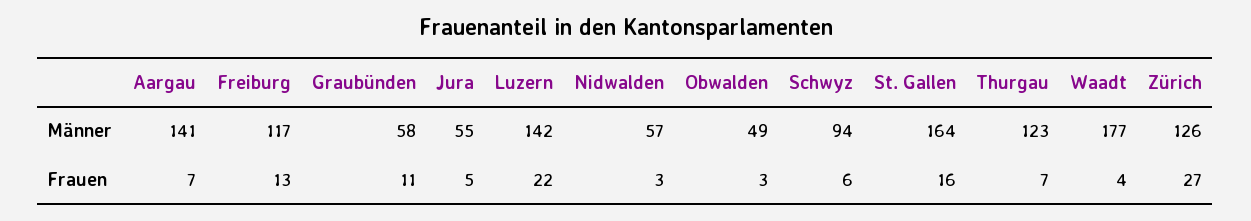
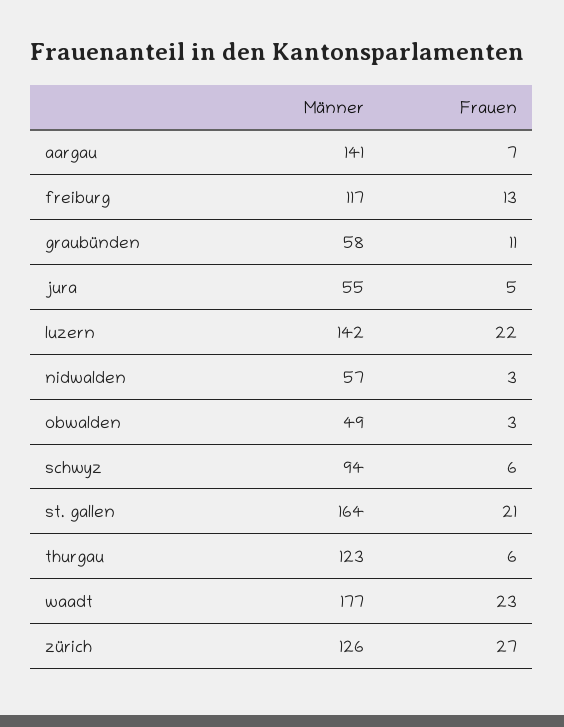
  {
    "Aargau": {
      "Männer": 141,
      "Frauen": 7
    },
    "Freiburg": {
      "Männer": 117,
      "Frauen": 13
    },
    "Graubünden": {
      "Männer": 58,
      "Frauen": 11
    },
    "Jura": {
      "Männer": 55,
      "Frauen": 5
    },
    "Luzern": {
      "Männer": 142,
      "Frauen": 22
    },
    "Nidwalden": {
      "Männer": 57,
      "Frauen": 3
    },
    "Obwalden": {
      "Männer": 49,
      "Frauen": 3
    },
    "Schwyz": {
      "Männer": 94,
      "Frauen": 6
    },
    "St. Gallen": {
      "Männer": 164,
-     "Frauen": 16
+     "Frauen": 21
    },
    "Thurgau": {
      "Männer": 123,
-     "Frauen": 7
+     "Frauen": 6
    },
    "Waadt": {
      "Männer": 177,
-     "Frauen": 4
+     "Frauen": 23
    },
    "Zürich": {
      "Männer": 126,
      "Frauen": 27
    }
  }

